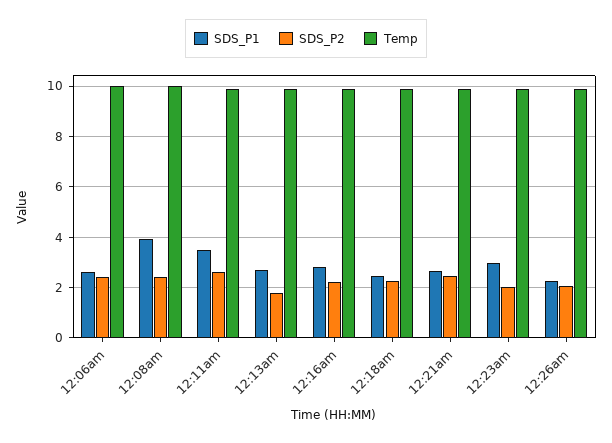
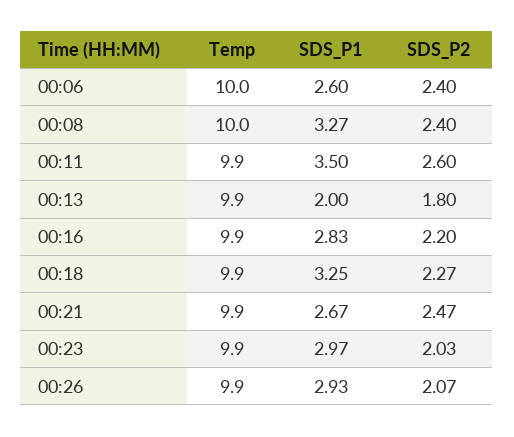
  {
    "SDS_P1": {
      "12:06am": 2.6,
-     "12:08am": 4,
+     "12:08am": 3.27,
      "12:11am": 3.5,
-     "12:13am": 2.75,
+     "12:13am": 2,
      "12:16am": 2.83,
-     "12:18am": 2.5,
+     "12:18am": 3.25,
      "12:21am": 2.67,
      "12:23am": 2.97,
-     "12:26am": 2.25
+     "12:26am": 2.93
    },
    "SDS_P2": {
      "12:06am": 2.4,
      "12:08am": 2.4,
      "12:11am": 2.6,
      "12:13am": 1.8,
      "12:16am": 2.2,
      "12:18am": 2.27,
      "12:21am": 2.47,
      "12:23am": 2.03,
      "12:26am": 2.07
    },
    "Temp": {
      "12:06am": 10,
      "12:08am": 10,
      "12:11am": 9.9,
      "12:13am": 9.9,
      "12:16am": 9.9,
      "12:18am": 9.9,
      "12:21am": 9.9,
      "12:23am": 9.9,
      "12:26am": 9.9
    }
  }

